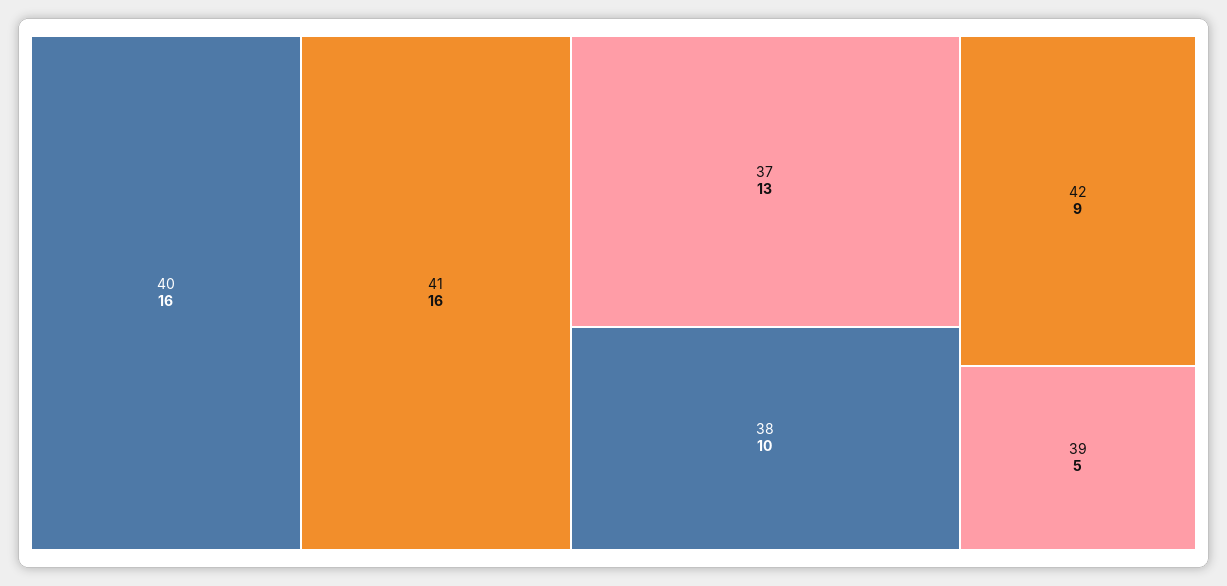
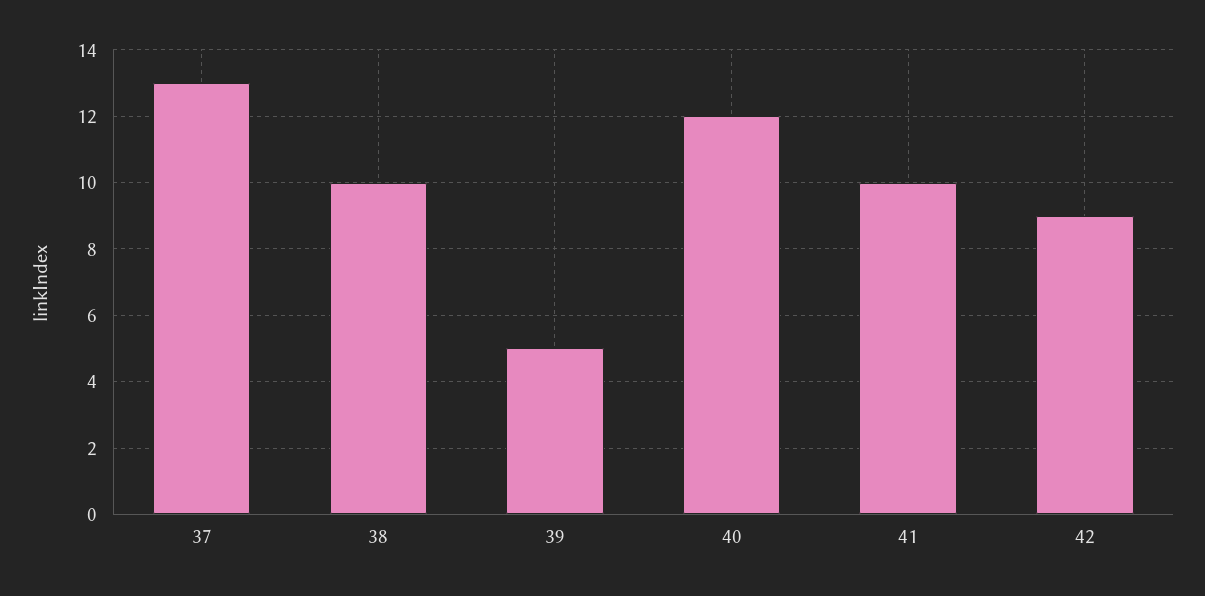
  {
-   "40": 16,
+   "40": 12,
-   "41": 16,
+   "41": 10,
    "37": 13,
    "38": 10,
    "42": 9,
    "39": 5
  }

